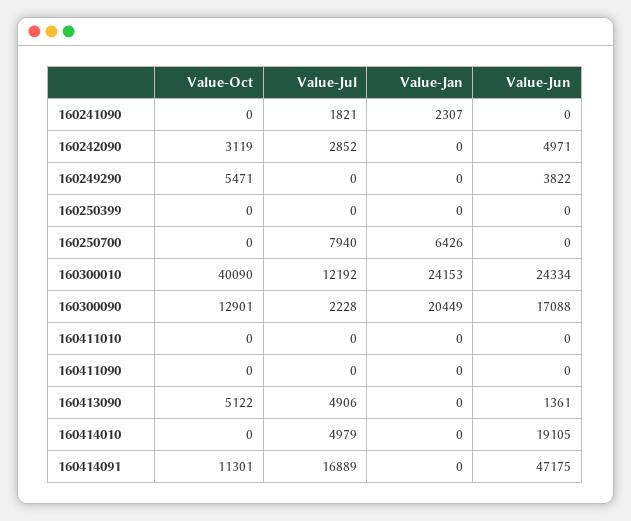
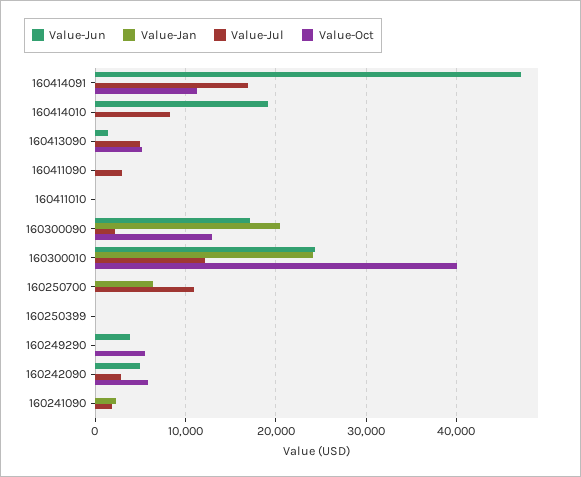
  {
    "Value-Oct": {
      "160241090": 0,
-     "160242090": 3119,
+     "160242090": 6000,
      "160249290": 5471,
      "160250399": 0,
      "160250700": 0,
      "160300010": 40090,
      "160300090": 12901,
      "160411010": 0,
      "160411090": 0,
      "160413090": 5122,
      "160414010": 0,
      "160414091": 11301
    },
    "Value-Jul": {
      "160241090": 1821,
      "160242090": 2852,
      "160249290": 0,
      "160250399": 0,
-     "160250700": 7940,
+     "160250700": 11000,
      "160300010": 12192,
      "160300090": 2228,
      "160411010": 0,
-     "160411090": 0,
+     "160411090": 3000,
      "160413090": 4906,
-     "160414010": 4979,
+     "160414010": 8000,
      "160414091": 16889
    },
    "Value-Jan": {
      "160241090": 2307,
      "160242090": 0,
      "160249290": 0,
      "160250399": 0,
      "160250700": 6426,
      "160300010": 24153,
      "160300090": 20449,
      "160411010": 0,
      "160411090": 0,
      "160413090": 0,
      "160414010": 0,
      "160414091": 0
    },
    "Value-Jun": {
      "160241090": 0,
      "160242090": 4971,
      "160249290": 3822,
      "160250399": 0,
      "160250700": 0,
      "160300010": 24334,
      "160300090": 17088,
      "160411010": 0,
      "160411090": 0,
      "160413090": 1361,
      "160414010": 19105,
      "160414091": 47175
    }
  }

